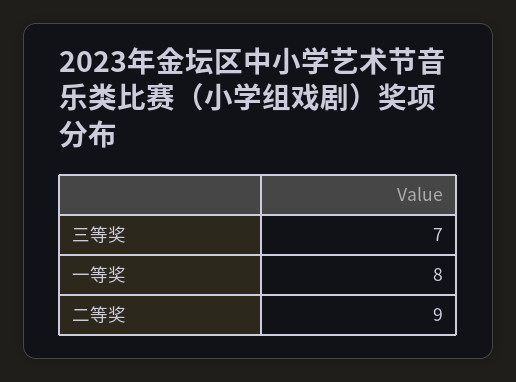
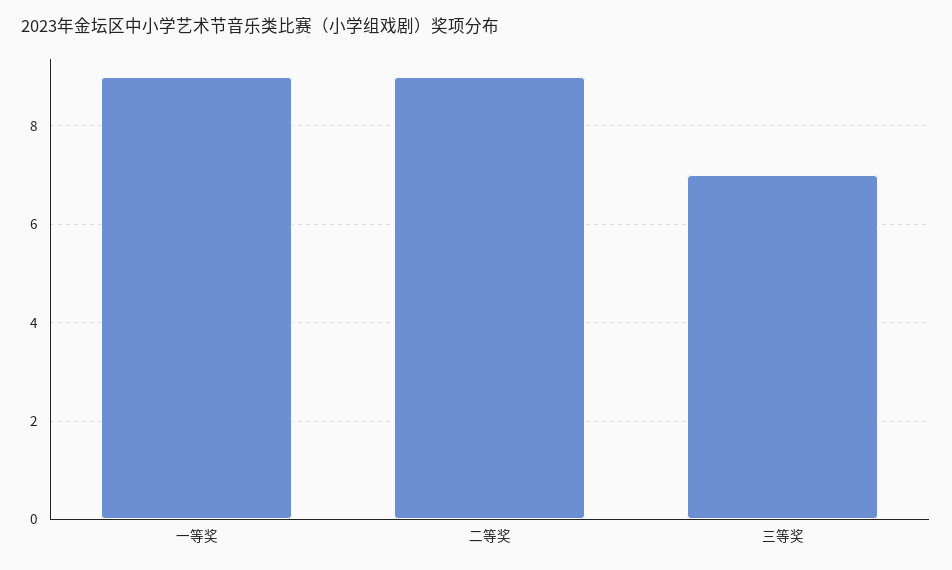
  {
    "三等奖": 7,
-   "一等奖": 8,
+   "一等奖": 9,
    "二等奖": 9
  }

